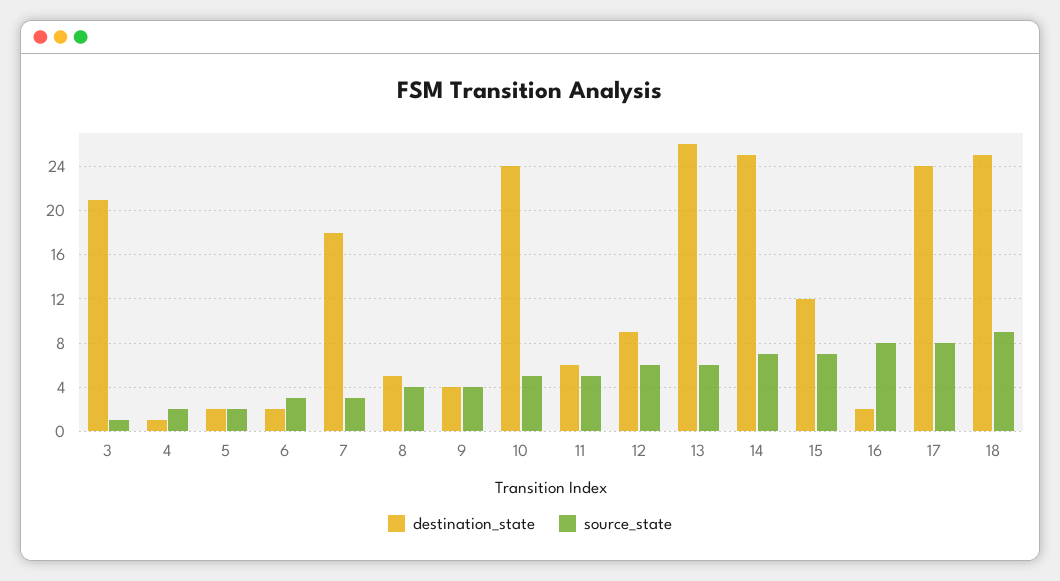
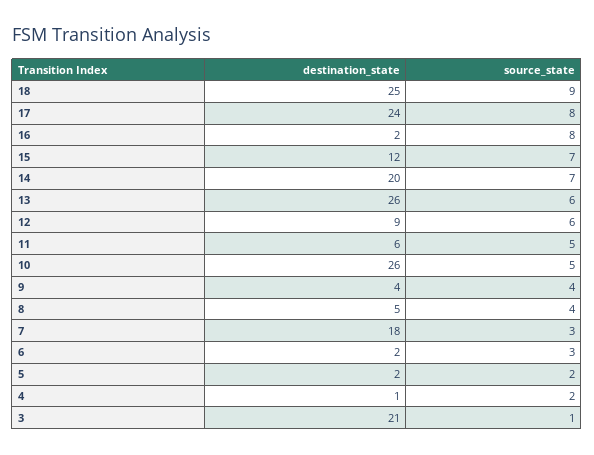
  {
    "destination_state": {
      "3": 21,
      "4": 1,
      "5": 2,
      "6": 2,
      "7": 18,
      "8": 5,
      "9": 4,
-     "10": 24,
+     "10": 26,
      "11": 6,
      "12": 9,
      "13": 26,
-     "14": 25,
+     "14": 20,
      "15": 12,
      "16": 2,
      "17": 24,
      "18": 25
    },
    "source_state": {
      "3": 1,
      "4": 2,
      "5": 2,
      "6": 3,
      "7": 3,
      "8": 4,
      "9": 4,
      "10": 5,
      "11": 5,
      "12": 6,
      "13": 6,
      "14": 7,
      "15": 7,
      "16": 8,
      "17": 8,
      "18": 9
    }
  }

